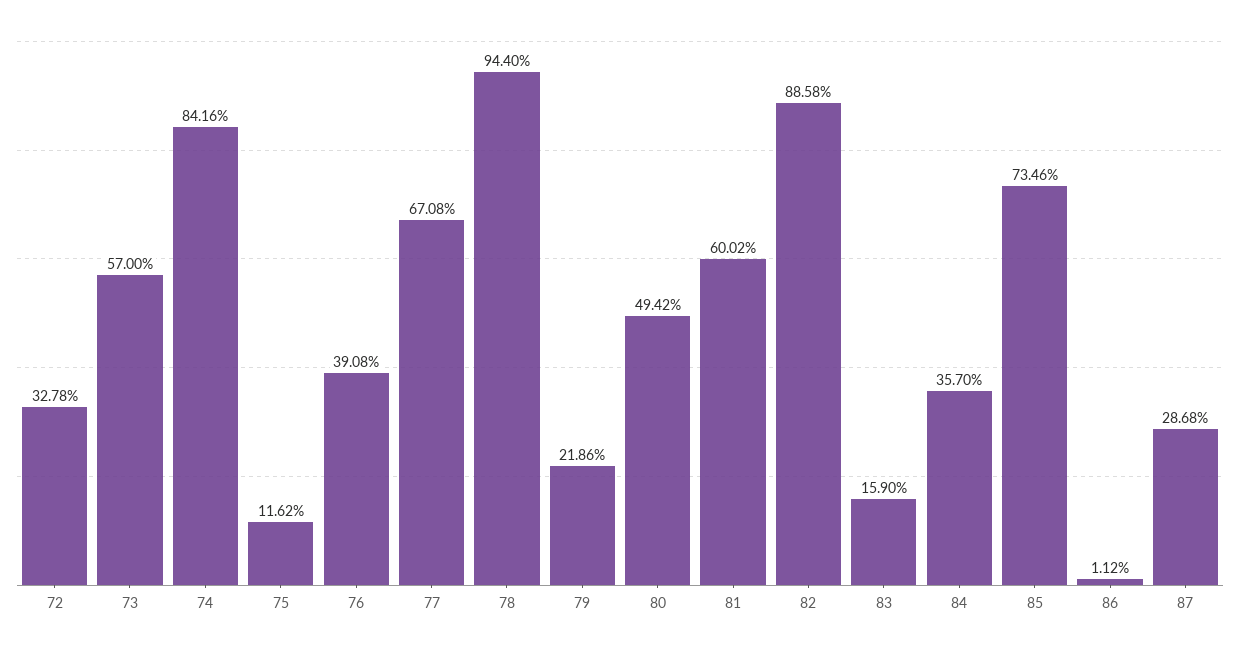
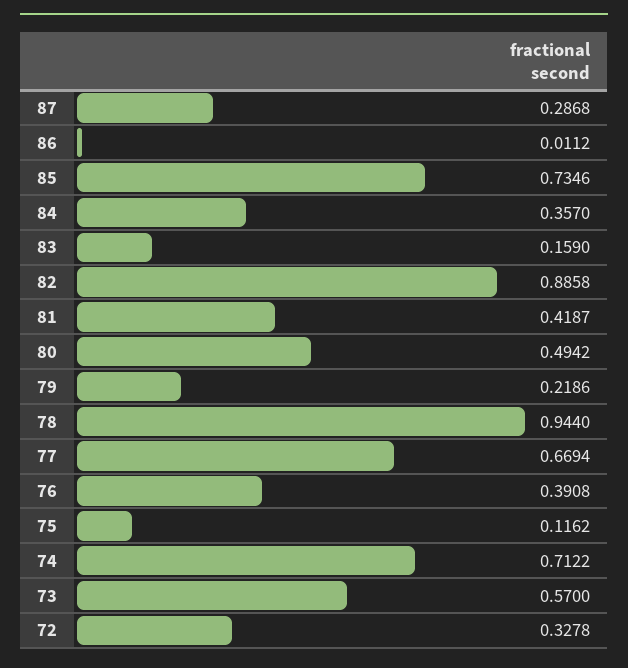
  {
    "72": 0.3278,
    "73": 0.57,
-   "74": 0.8416,
+   "74": 0.7122,
    "75": 0.1162,
    "76": 0.3908,
-   "77": 0.6708,
+   "77": 0.6694,
    "78": 0.944,
    "79": 0.2186,
    "80": 0.4942,
-   "81": 0.6002,
+   "81": 0.4187,
    "82": 0.8858,
    "83": 0.159,
    "84": 0.357,
    "85": 0.7346,
    "86": 0.0112,
    "87": 0.2868
  }

